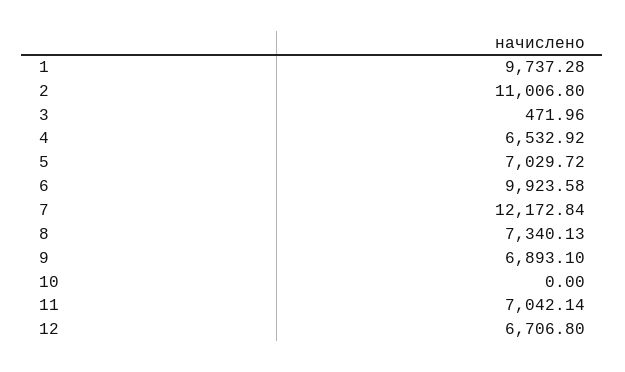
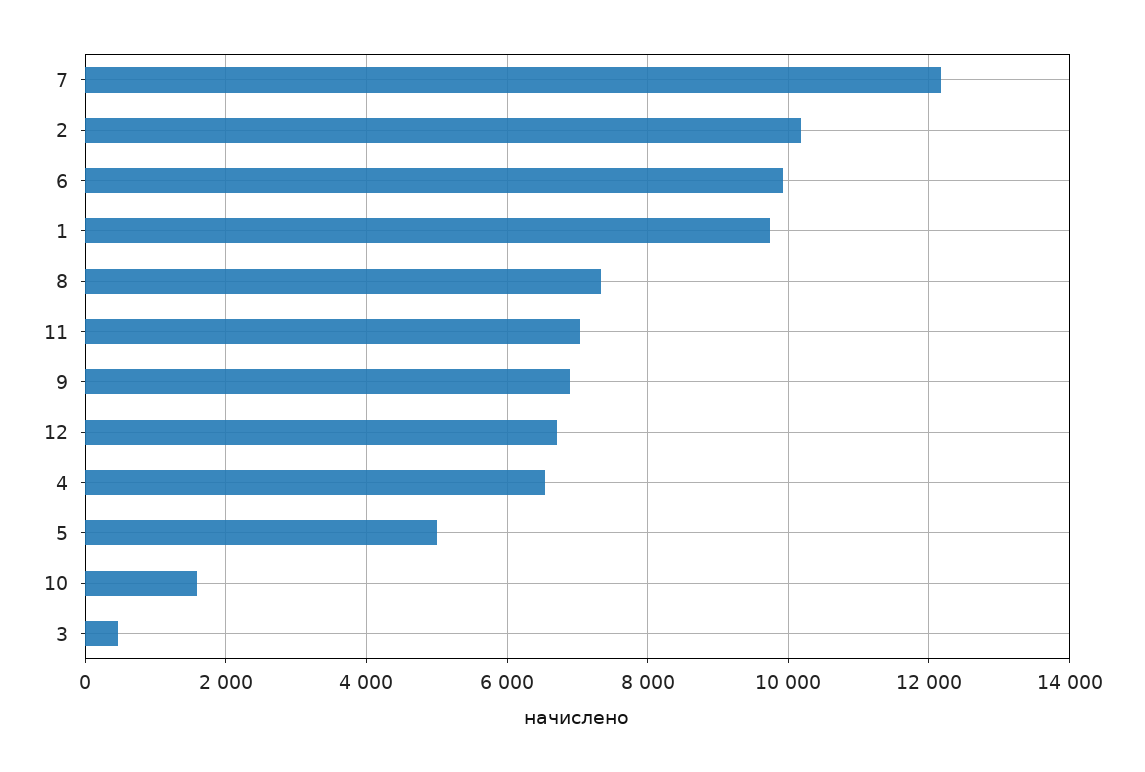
  {
    "1": 9737.28,
-   "2": 11006.8,
+   "2": 10200,
    "3": 471.96,
    "4": 6532.92,
-   "5": 7029.72,
+   "5": 5000,
    "6": 9923.58,
    "7": 12172.84,
    "8": 7340.13,
    "9": 6893.1,
-   "10": 0,
+   "10": 1600,
    "11": 7042.14,
    "12": 6706.8
  }

